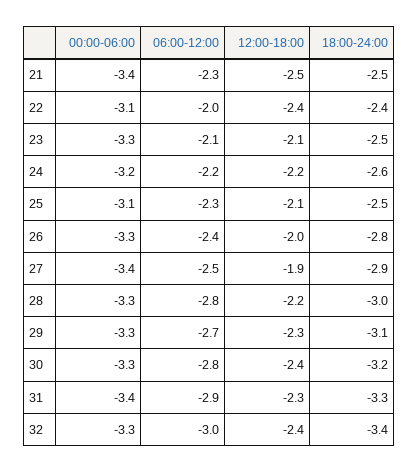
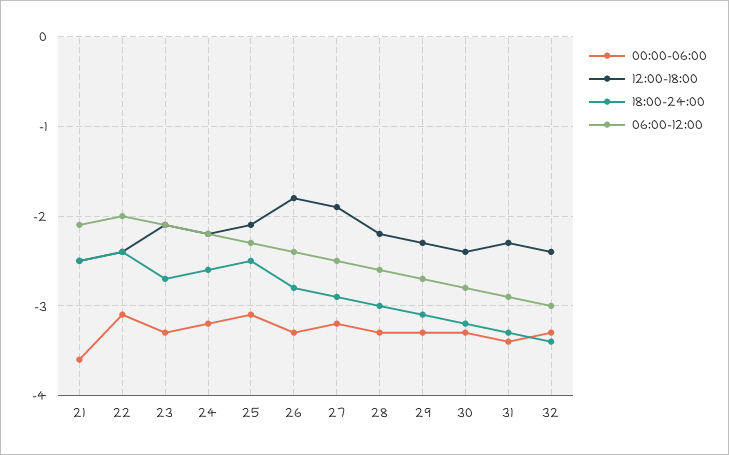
  {
    "00:00-06:00": {
-     "21": -3.4,
+     "21": -3.6,
      "22": -3.1,
      "23": -3.3,
      "24": -3.2,
      "25": -3.1,
      "26": -3.3,
-     "27": -3.4,
+     "27": -3.2,
      "28": -3.3,
      "29": -3.3,
      "30": -3.3,
      "31": -3.4,
      "32": -3.3
    },
    "06:00-12:00": {
-     "21": -2.3,
+     "21": -2.1,
      "22": -2,
      "23": -2.1,
      "24": -2.2,
      "25": -2.3,
      "26": -2.4,
      "27": -2.5,
-     "28": -2.8,
+     "28": -2.6,
      "29": -2.7,
      "30": -2.8,
      "31": -2.9,
      "32": -3
    },
    "12:00-18:00": {
      "21": -2.5,
      "22": -2.4,
      "23": -2.1,
      "24": -2.2,
      "25": -2.1,
-     "26": -2,
+     "26": -1.8,
      "27": -1.9,
      "28": -2.2,
      "29": -2.3,
      "30": -2.4,
      "31": -2.3,
      "32": -2.4
    },
    "18:00-24:00": {
      "21": -2.5,
      "22": -2.4,
-     "23": -2.5,
+     "23": -2.7,
      "24": -2.6,
      "25": -2.5,
      "26": -2.8,
      "27": -2.9,
      "28": -3,
      "29": -3.1,
      "30": -3.2,
      "31": -3.3,
      "32": -3.4
    }
  }

